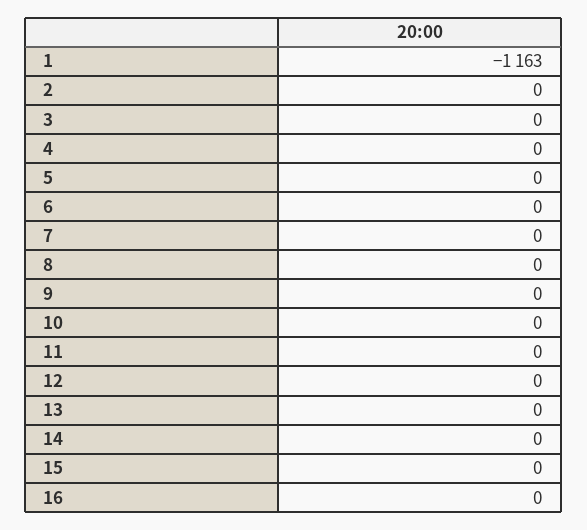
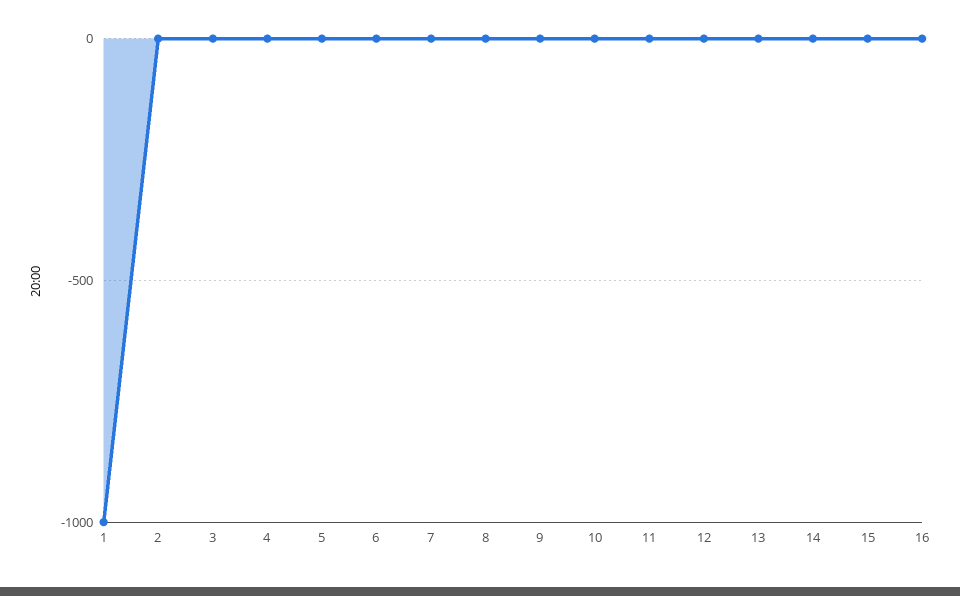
  {
-   "1": -1163,
+   "1": -1000,
    "2": 0,
    "3": 0,
    "4": 0,
    "5": 0,
    "6": 0,
    "7": 0,
    "8": 0,
    "9": 0,
    "10": 0,
    "11": 0,
    "12": 0,
    "13": 0,
    "14": 0,
    "15": 0,
    "16": 0
  }

